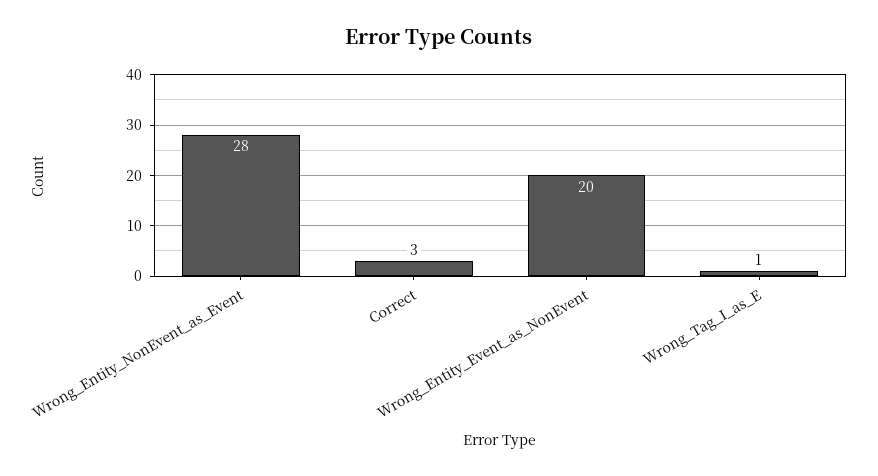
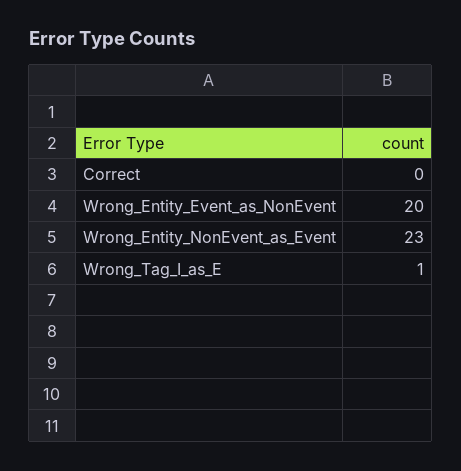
  {
-   "Wrong_Entity_NonEvent_as_Event": 28,
+   "Wrong_Entity_NonEvent_as_Event": 23,
-   "Correct": 3,
+   "Correct": 0,
    "Wrong_Entity_Event_as_NonEvent": 20,
    "Wrong_Tag_I_as_E": 1
  }

